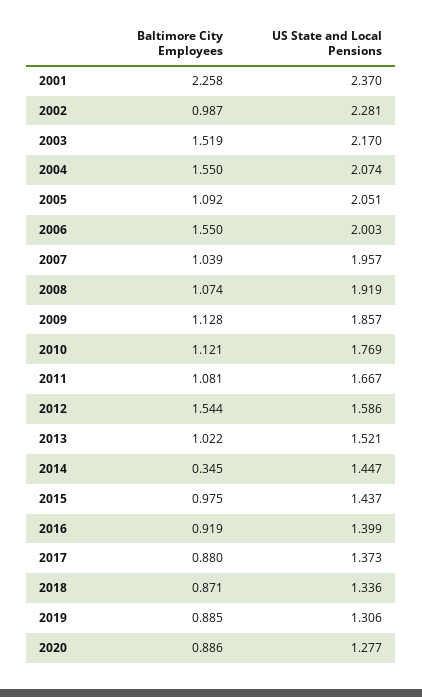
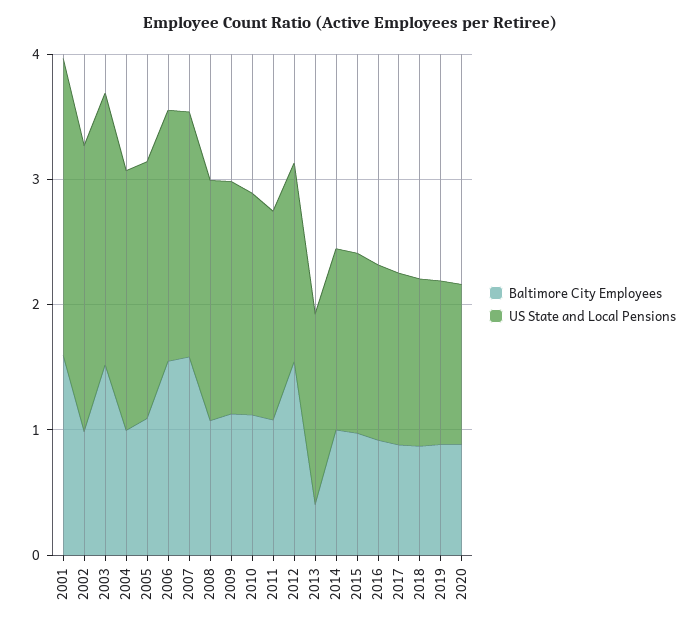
  {
    "Baltimore City Employees": {
-     "2001": 2.258,
+     "2001": 1.6,
      "2002": 0.987,
      "2003": 1.519,
-     "2004": 1.55,
+     "2004": 1,
      "2005": 1.092,
      "2006": 1.55,
-     "2007": 1.039,
+     "2007": 1.6,
      "2008": 1.074,
      "2009": 1.128,
      "2010": 1.121,
      "2011": 1.081,
      "2012": 1.544,
-     "2013": 1.022,
+     "2013": 0.4,
-     "2014": 0.345,
+     "2014": 1,
      "2015": 0.975,
      "2016": 0.919,
      "2017": 0.88,
      "2018": 0.871,
      "2019": 0.885,
      "2020": 0.886
    },
    "US State and Local Pensions": {
      "2001": 2.37,
      "2002": 2.281,
      "2003": 2.17,
      "2004": 2.074,
      "2005": 2.051,
      "2006": 2.003,
      "2007": 1.957,
      "2008": 1.919,
      "2009": 1.857,
      "2010": 1.769,
      "2011": 1.667,
      "2012": 1.586,
      "2013": 1.521,
      "2014": 1.447,
      "2015": 1.437,
      "2016": 1.399,
      "2017": 1.373,
      "2018": 1.336,
      "2019": 1.306,
      "2020": 1.277
    }
  }

